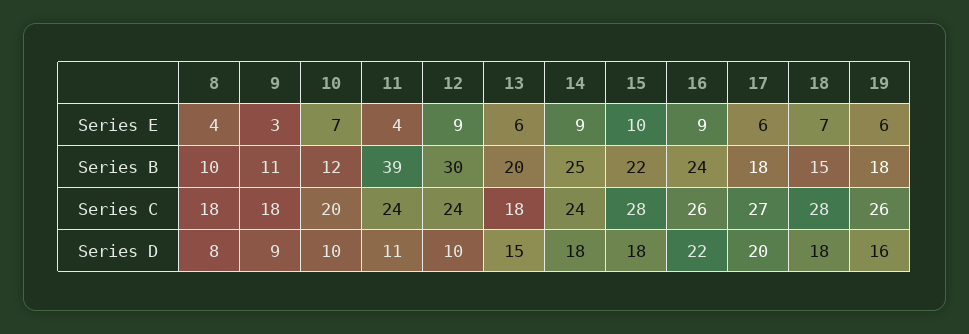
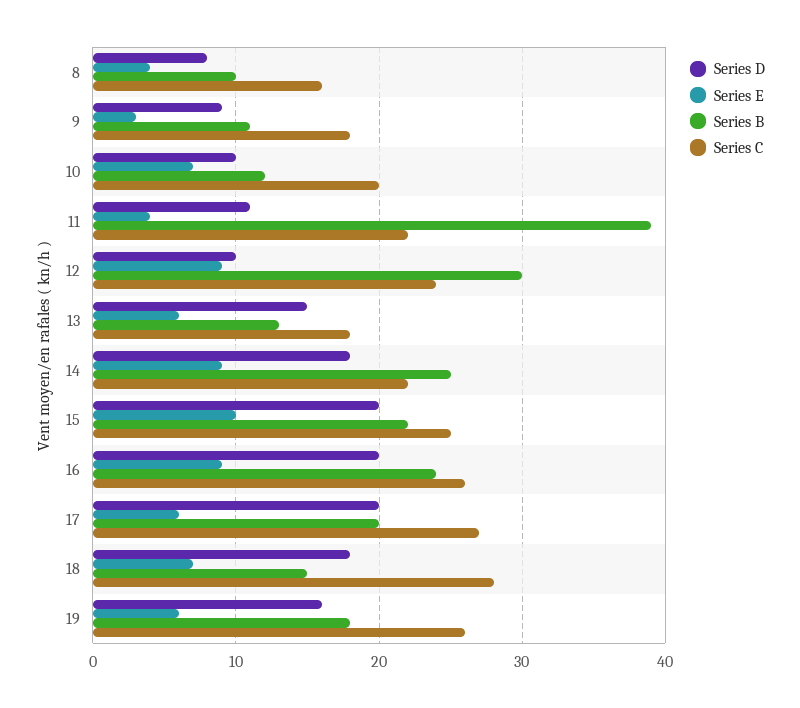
  {
    "Series E": {
      "8": 4,
      "9": 3,
      "10": 7,
      "11": 4,
      "12": 9,
      "13": 6,
      "14": 9,
      "15": 10,
      "16": 9,
      "17": 6,
      "18": 7,
      "19": 6
    },
    "Series B": {
      "8": 10,
      "9": 11,
      "10": 12,
      "11": 39,
      "12": 30,
-     "13": 20,
+     "13": 13,
      "14": 25,
      "15": 22,
      "16": 24,
-     "17": 18,
+     "17": 20,
      "18": 15,
      "19": 18
    },
    "Series C": {
-     "8": 18,
+     "8": 16,
      "9": 18,
      "10": 20,
-     "11": 24,
+     "11": 22,
      "12": 24,
      "13": 18,
-     "14": 24,
+     "14": 22,
-     "15": 28,
+     "15": 25,
      "16": 26,
      "17": 27,
      "18": 28,
      "19": 26
    },
    "Series D": {
      "8": 8,
      "9": 9,
      "10": 10,
      "11": 11,
      "12": 10,
      "13": 15,
      "14": 18,
-     "15": 18,
+     "15": 20,
-     "16": 22,
+     "16": 20,
      "17": 20,
      "18": 18,
      "19": 16
    }
  }

